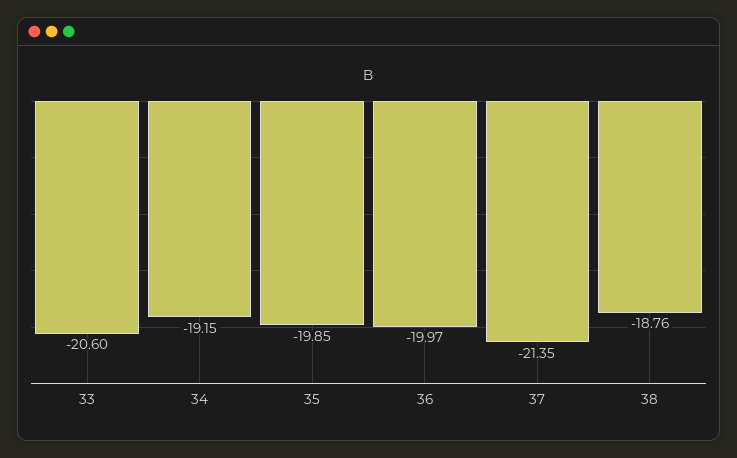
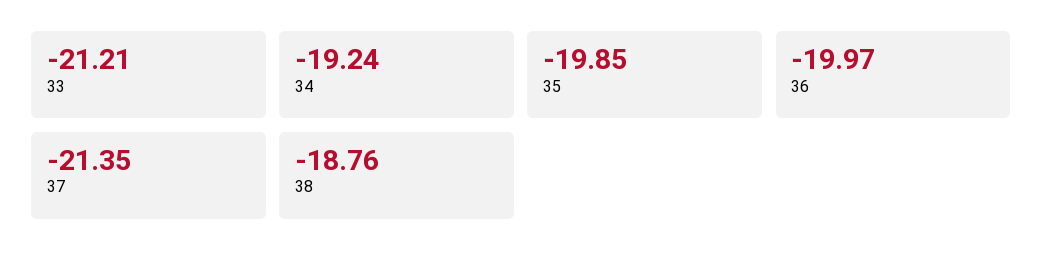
  {
-   "33": -20.6,
+   "33": -21.21,
-   "34": -19.15,
+   "34": -19.24,
    "35": -19.85,
    "36": -19.97,
    "37": -21.35,
    "38": -18.76
  }

